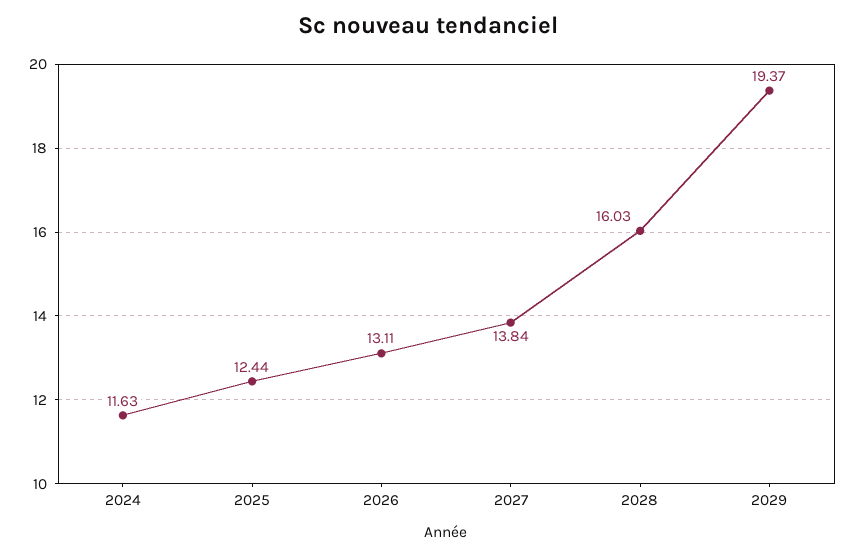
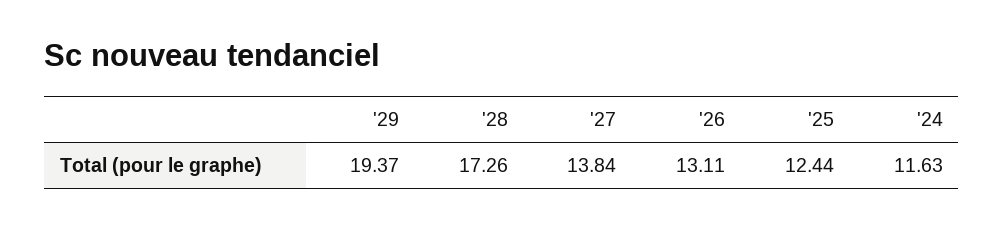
  {
    "2024": 11.63,
    "2025": 12.44,
    "2026": 13.11,
    "2027": 13.84,
-   "2028": 16.03,
+   "2028": 17.26,
    "2029": 19.37
  }

